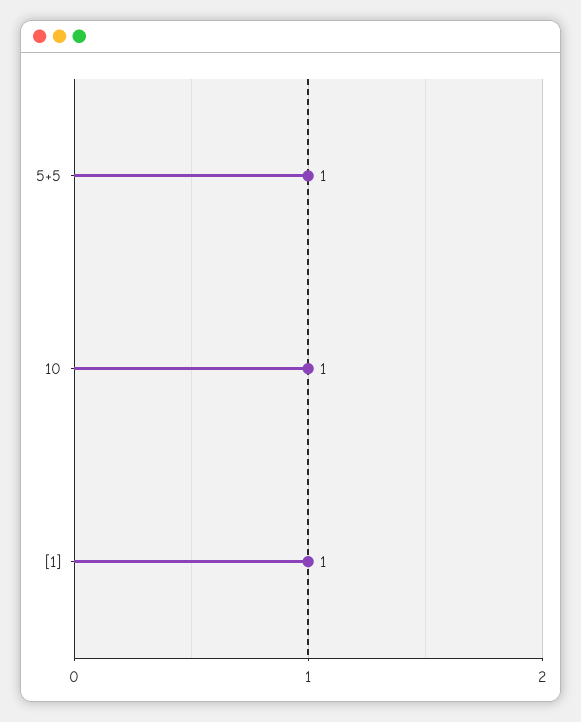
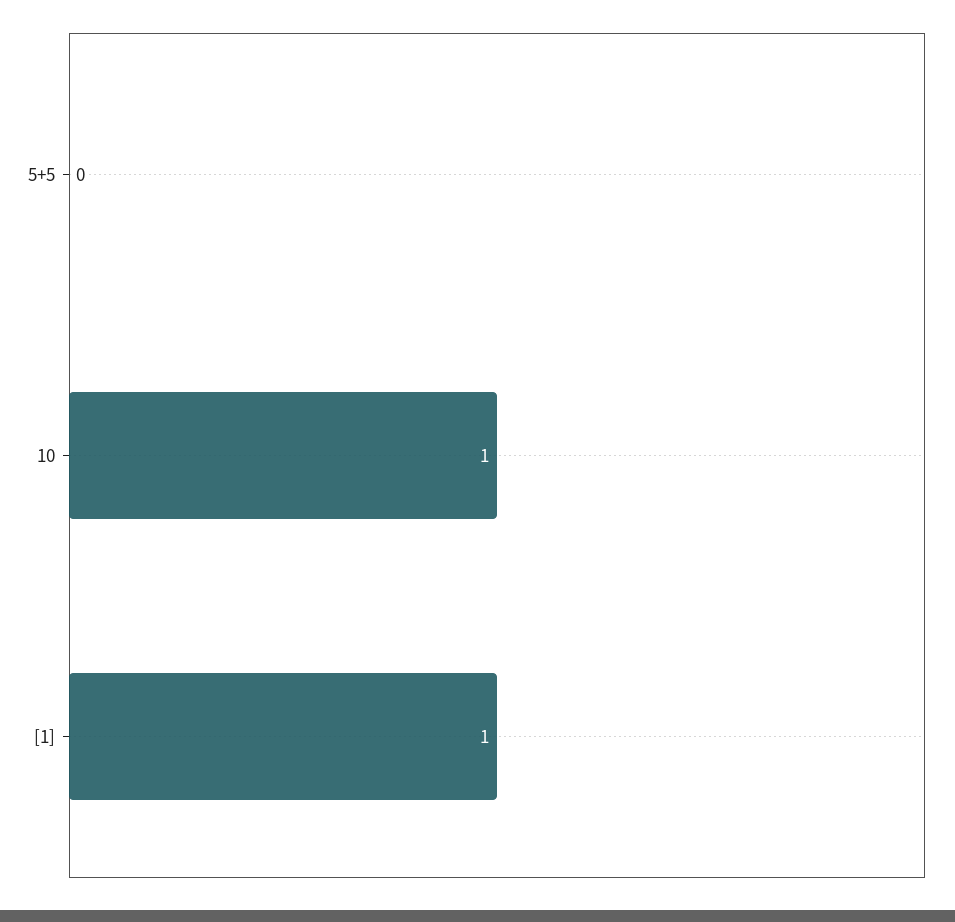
  {
-   "5+5": 1,
+   "5+5": 0,
    "10": 1,
    "[1]": 1
  }

